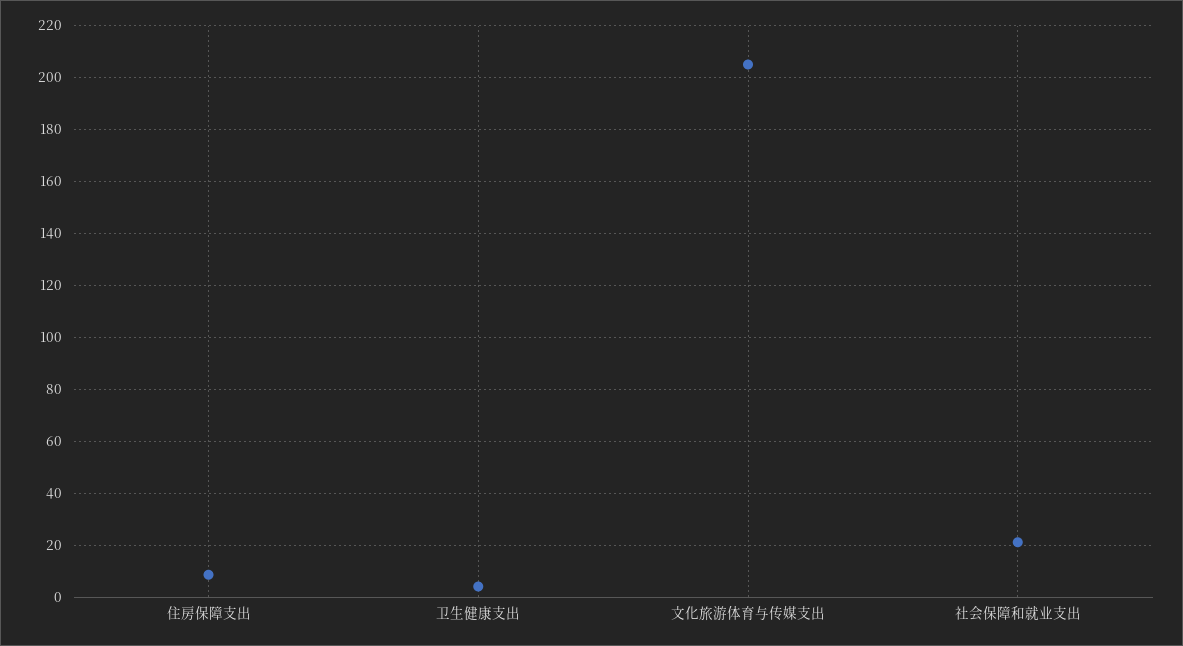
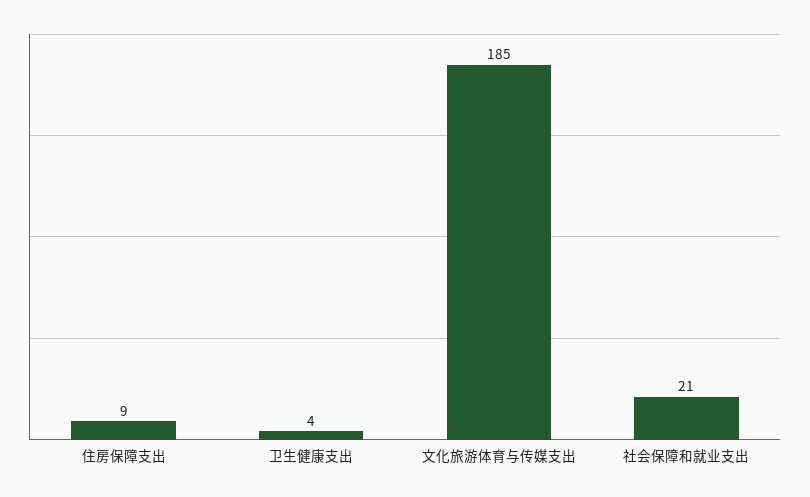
  {
    "住房保障支出": 9,
    "卫生健康支出": 4,
-   "文化旅游体育与传媒支出": 205,
+   "文化旅游体育与传媒支出": 185,
    "社会保障和就业支出": 21
  }

